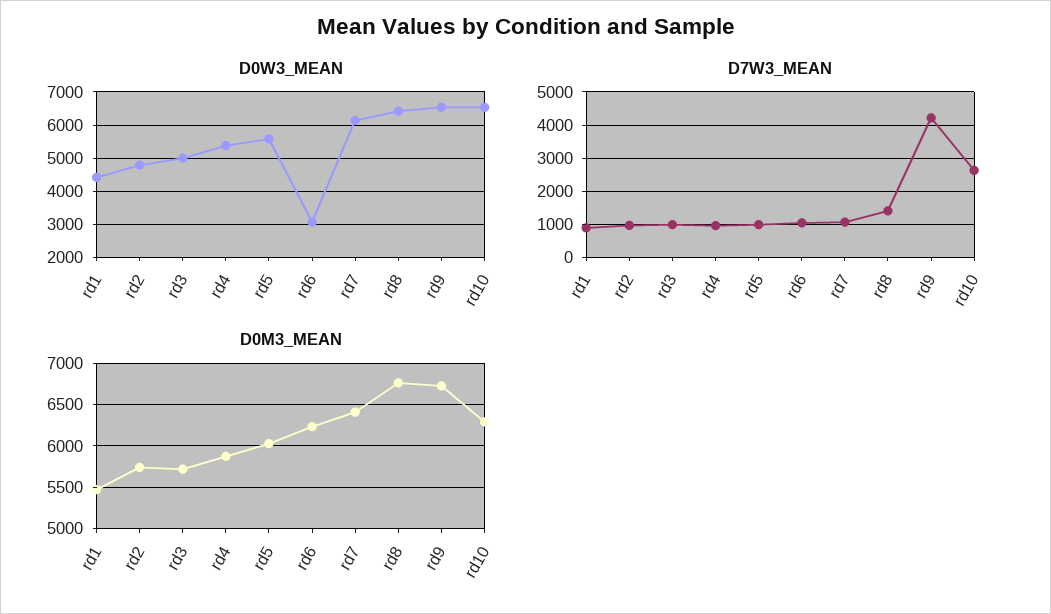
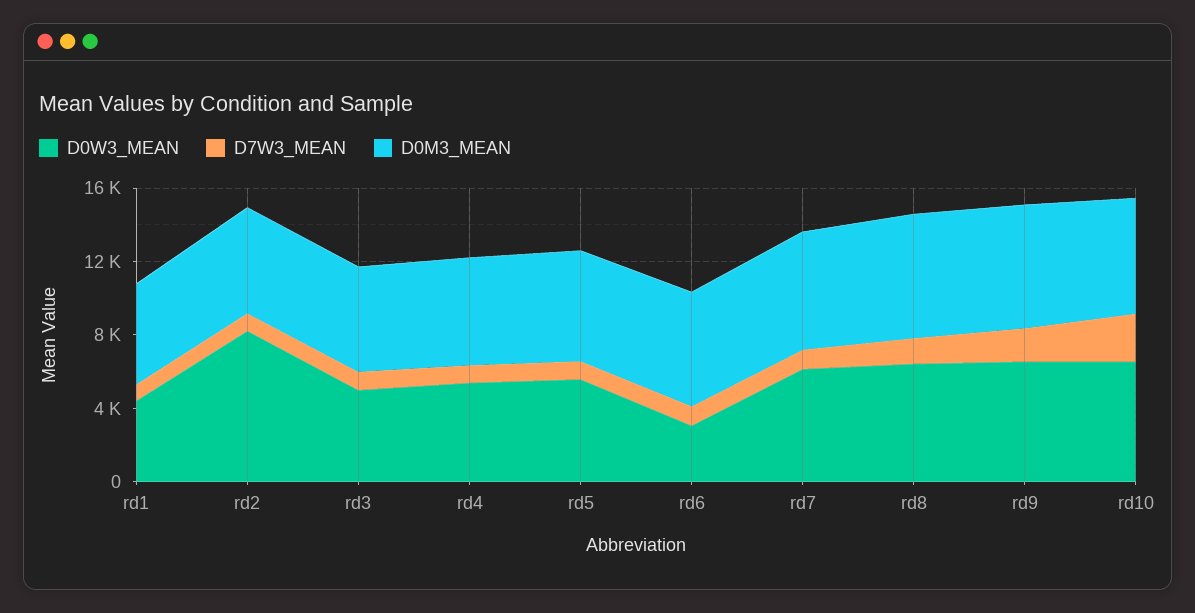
  {
    "D0W3_MEAN": {
      "rd1": 4400,
-     "rd2": 4800,
+     "rd2": 8000,
      "rd3": 5000,
      "rd4": 5400,
      "rd5": 5600,
      "rd6": 3000,
      "rd7": 6200,
      "rd8": 6400,
      "rd9": 6600,
      "rd10": 6600
    },
    "D7W3_MEAN": {
      "rd1": 800,
      "rd2": 1000,
      "rd3": 1000,
      "rd4": 1000,
      "rd5": 1000,
      "rd6": 1000,
      "rd7": 1000,
      "rd8": 1400,
-     "rd9": 4200,
+     "rd9": 2000,
      "rd10": 2600
    },
    "D0M3_MEAN": {
      "rd1": 5500,
      "rd2": 5700,
      "rd3": 5700,
      "rd4": 5900,
      "rd5": 6000,
      "rd6": 6200,
      "rd7": 6400,
      "rd8": 6800,
      "rd9": 6700,
      "rd10": 6300
    }
  }

